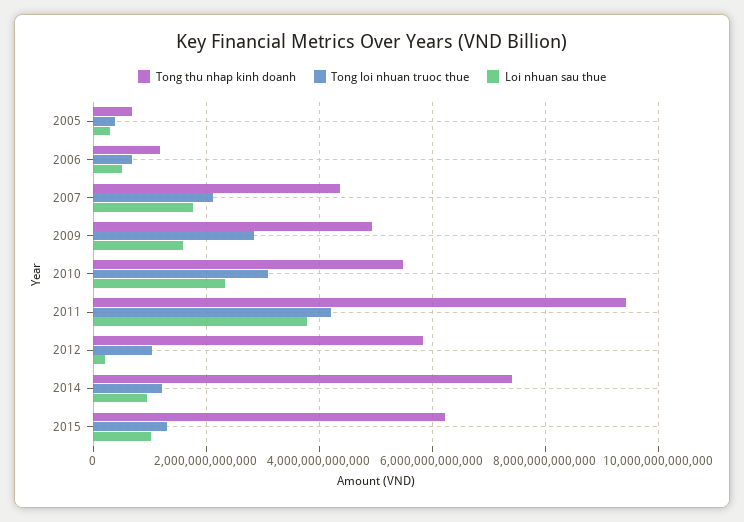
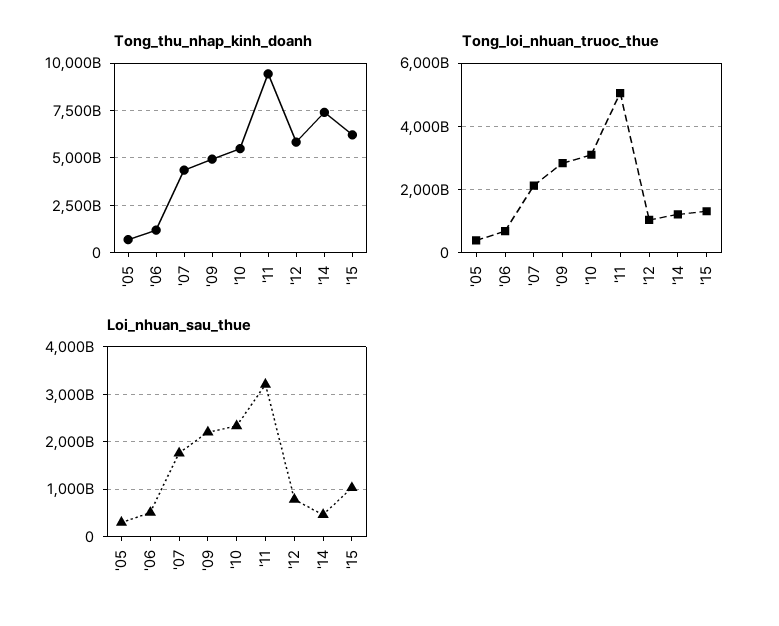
  {
    "Tong thu nhap kinh doanh": {
      "2005": 600000000000,
      "2006": 1200000000000,
      "2007": 4400000000000,
      "2009": 5000000000000,
      "2010": 5400000000000,
      "2011": 9400000000000,
      "2012": 5800000000000,
      "2014": 7400000000000,
      "2015": 6200000000000
    },
    "Tong loi nhuan truoc thue": {
      "2005": 400000000000,
      "2006": 600000000000,
      "2007": 2200000000000,
      "2009": 2800000000000,
      "2010": 3200000000000,
-     "2011": 4200000000000,
+     "2011": 5000000000000,
      "2012": 1000000000000,
      "2014": 1200000000000,
      "2015": 1400000000000
    },
    "Loi nhuan sau thue": {
      "2005": 200000000000,
      "2006": 600000000000,
      "2007": 1800000000000,
-     "2009": 1600000000000,
+     "2009": 2200000000000,
      "2010": 2400000000000,
-     "2011": 3800000000000,
+     "2011": 3200000000000,
-     "2012": 200000000000,
+     "2012": 800000000000,
-     "2014": 1000000000000,
+     "2014": 400000000000,
      "2015": 1000000000000
    }
  }

